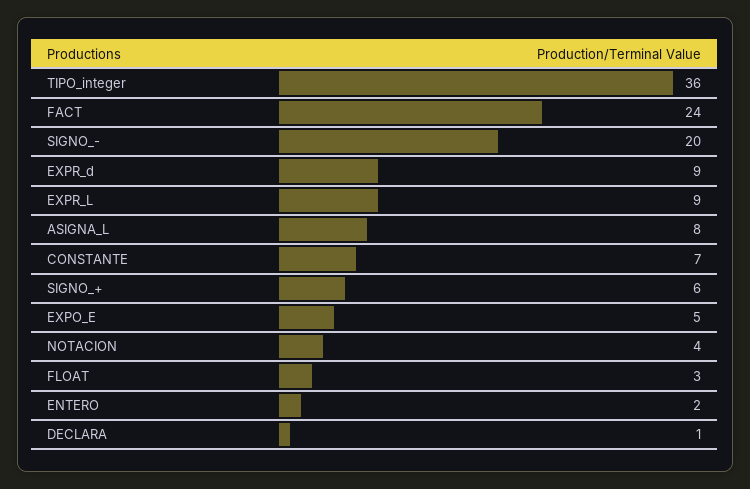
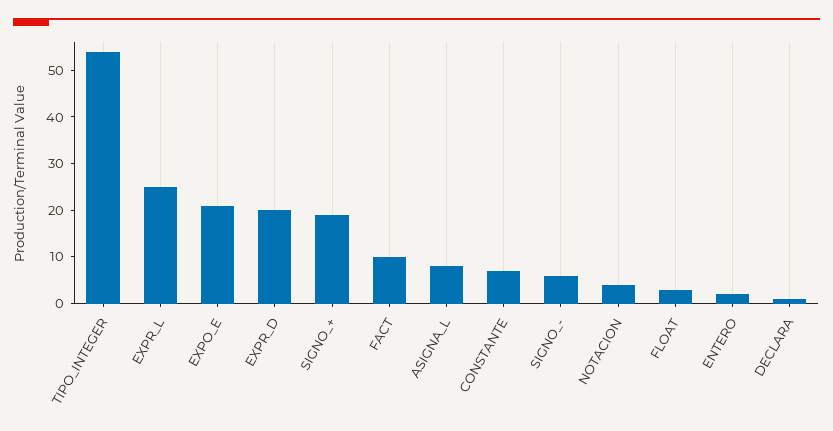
  {
-   "TIPO_integer": 36,
+   "TIPO_integer": 55,
-   "FACT": 24,
+   "FACT": 10,
-   "SIGNO_-": 20,
+   "SIGNO_-": 5,
-   "EXPR_d": 9,
+   "EXPR_d": 20,
-   "EXPR_L": 9,
+   "EXPR_L": 25,
    "ASIGNA_L": 8,
    "CONSTANTE": 7,
-   "SIGNO_+": 6,
+   "SIGNO_+": 20,
-   "EXPO_E": 5,
+   "EXPO_E": 20,
    "NOTACION": 4,
    "FLOAT": 3,
    "ENTERO": 2,
    "DECLARA": 1
  }

